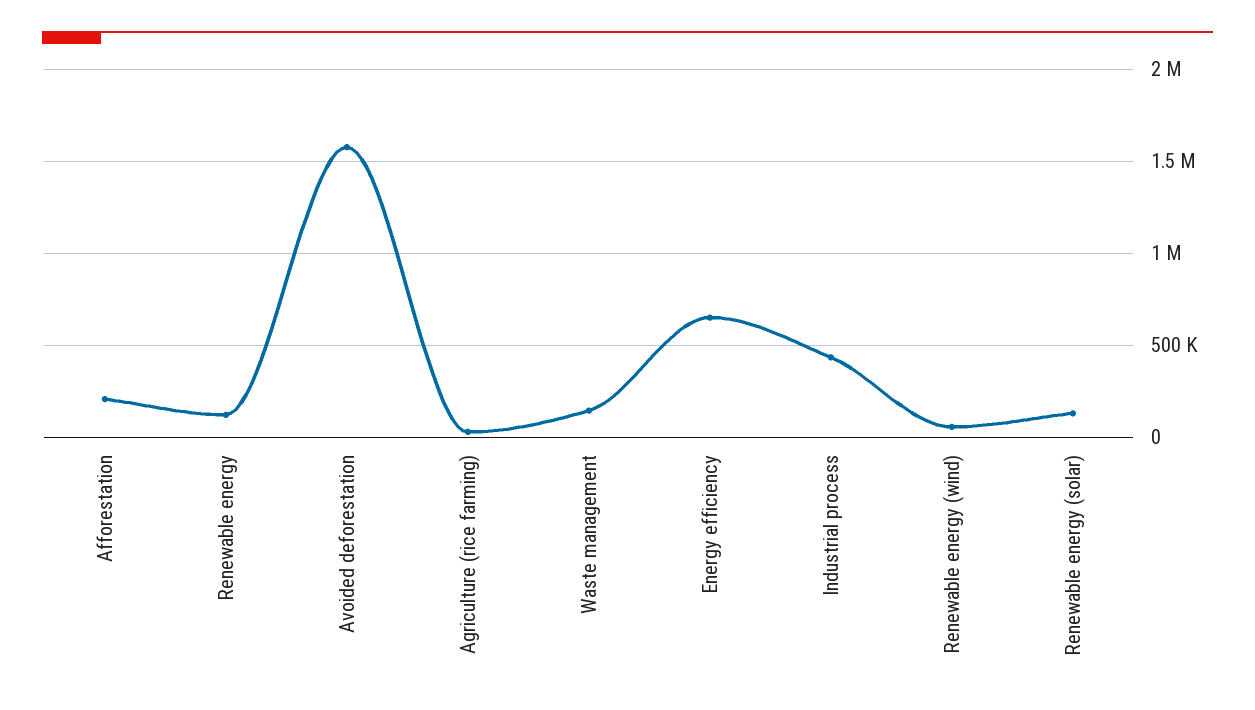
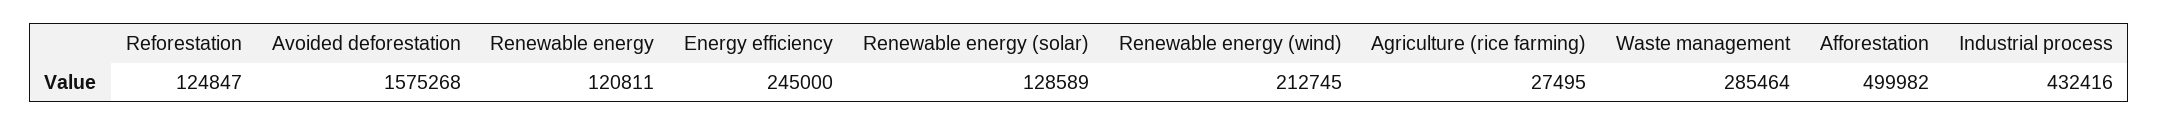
  {
-   "Afforestation": 200000,
+   "Afforestation": 499982,
    "Renewable energy": 120811,
    "Avoided deforestation": 1575268,
    "Agriculture (rice farming)": 27495,
-   "Waste management": 150000,
+   "Waste management": 285464,
-   "Energy efficiency": 650000,
+   "Energy efficiency": 245000,
    "Industrial process": 432416,
-   "Renewable energy (wind)": 50000,
+   "Renewable energy (wind)": 212745,
-   "Renewable energy (solar)": 128589
+   "Renewable energy (solar)": 128589,
+   "Reforestation": 124847
  }

